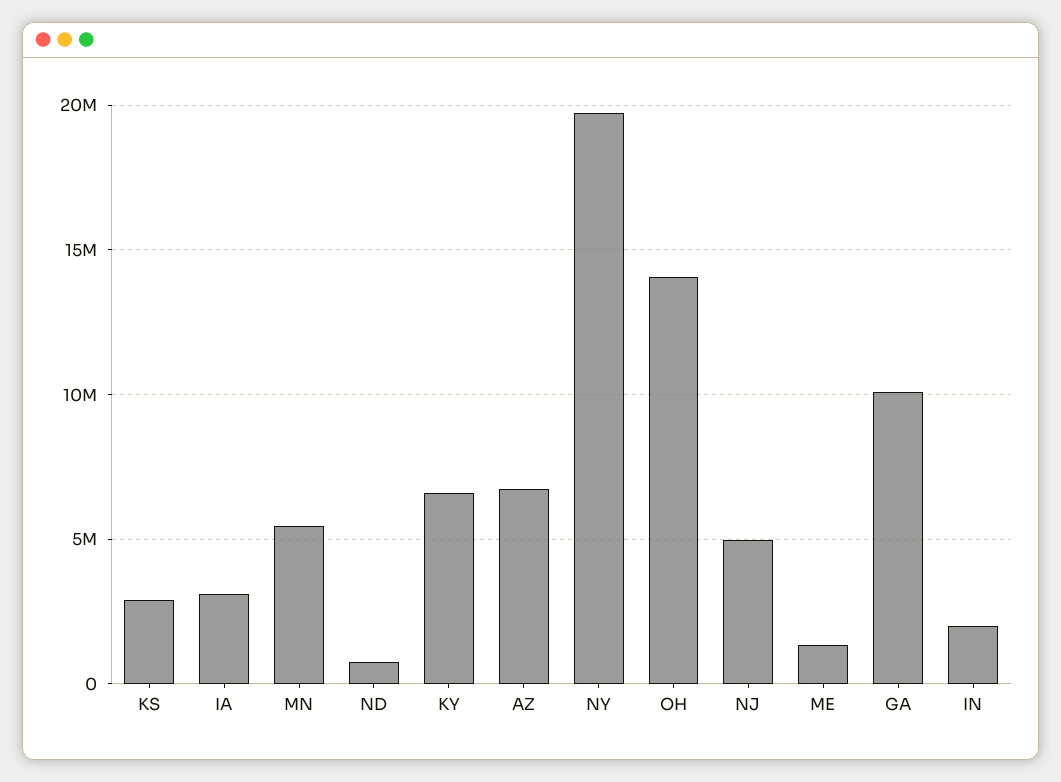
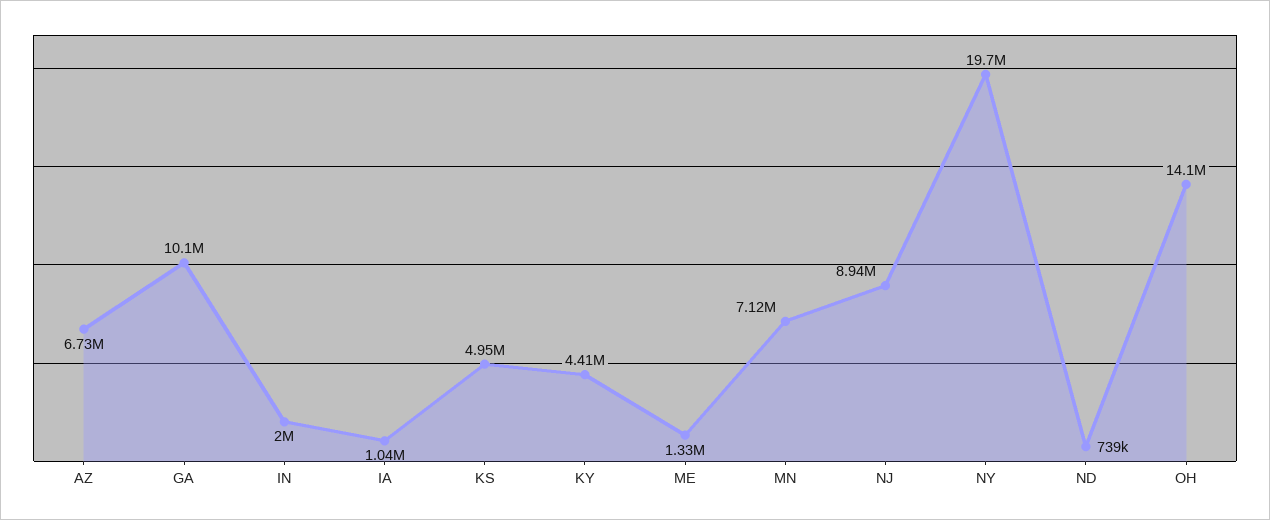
  {
-   "KS": 3000000,
+   "KS": 4950000,
-   "IA": 3000000,
+   "IA": 1040000,
-   "MN": 5500000,
+   "MN": 7120000,
    "ND": 739000,
-   "KY": 6500000,
+   "KY": 4410000,
    "AZ": 6730000,
    "NY": 19700000,
    "OH": 14100000,
-   "NJ": 5000000,
+   "NJ": 8940000,
    "ME": 1330000,
    "GA": 10100000,
    "IN": 2000000
  }

